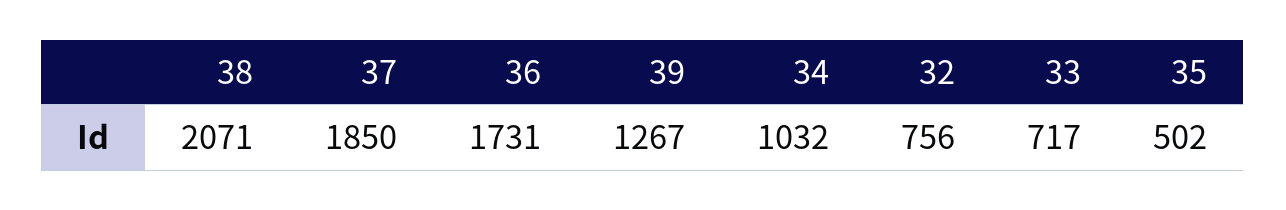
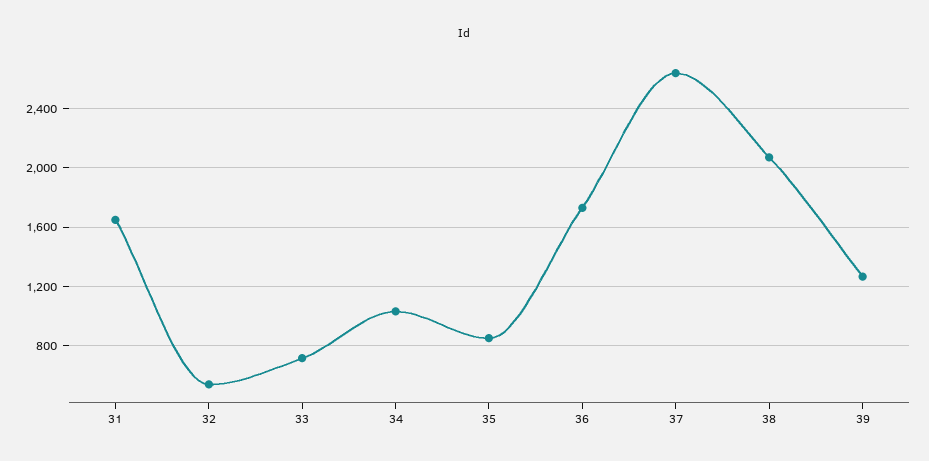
  {
    "38": 2071,
-   "37": 1850,
+   "37": 2650,
    "36": 1731,
    "39": 1267,
    "34": 1032,
-   "32": 756,
+   "32": 550,
    "33": 717,
-   "35": 502
+   "35": 850,
+   "31": 1650
  }

